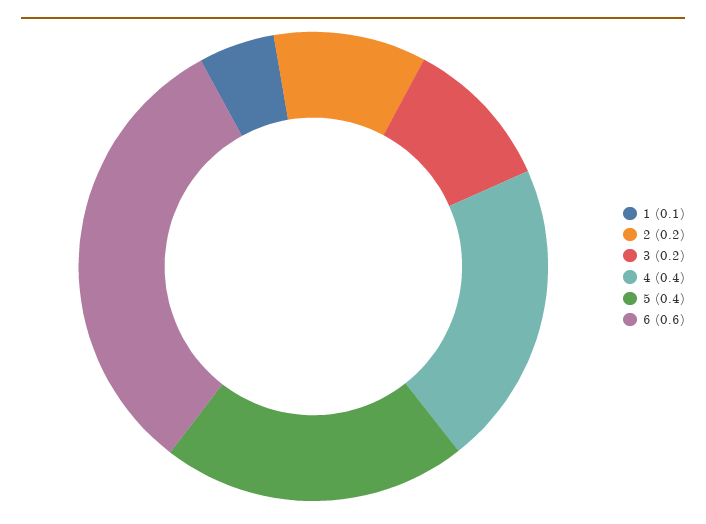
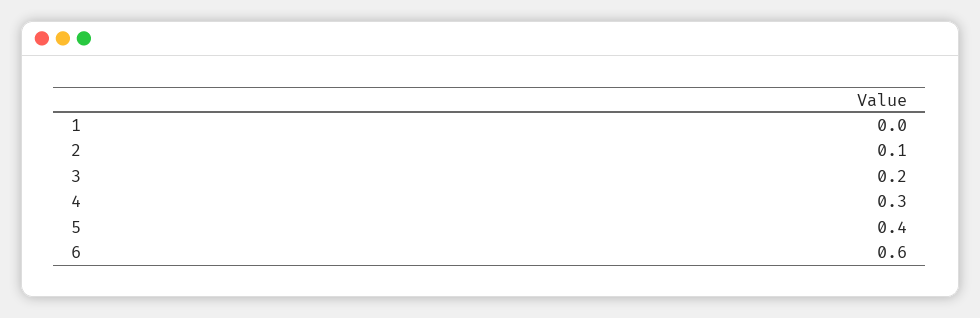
  {
-   "1": 0.1,
+   "1": 0,
-   "2": 0.2,
+   "2": 0.1,
    "3": 0.2,
-   "4": 0.4,
+   "4": 0.3,
    "5": 0.4,
    "6": 0.6
  }

